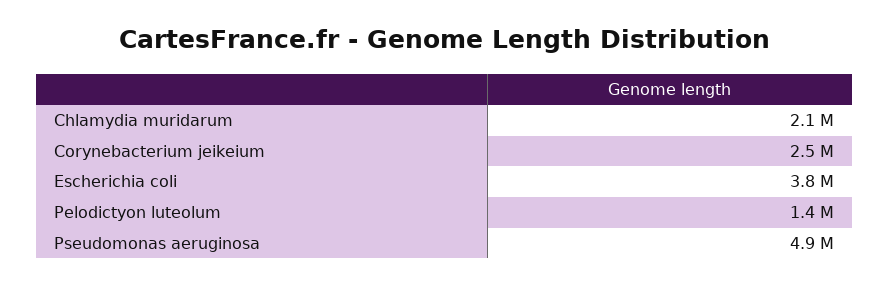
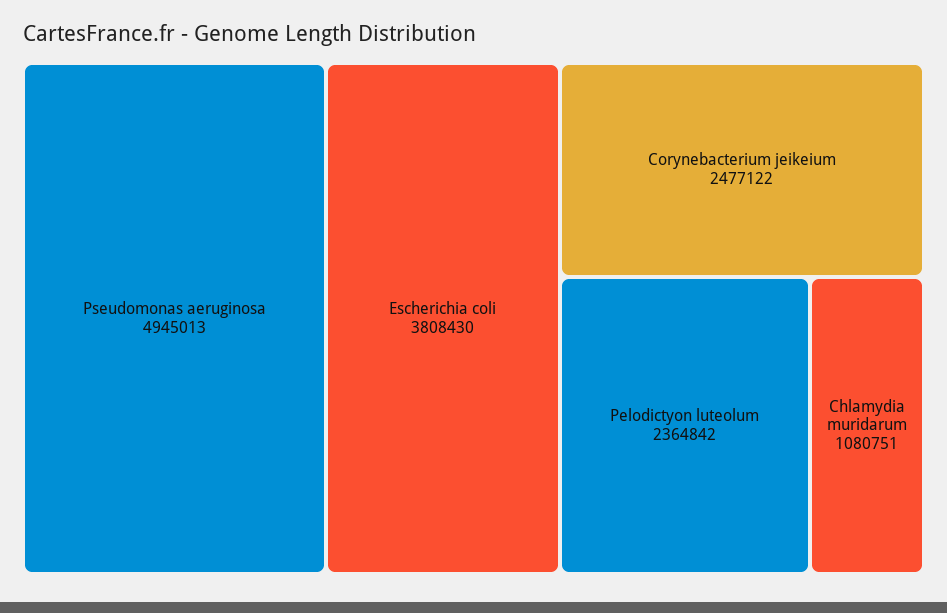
  {
-   "Chlamydia muridarum": 2100000,
+   "Chlamydia muridarum": 1080751,
    "Corynebacterium jeikeium": 2477122,
    "Escherichia coli": 3808430,
-   "Pelodictyon luteolum": 1400000,
+   "Pelodictyon luteolum": 2364842,
    "Pseudomonas aeruginosa": 4945013
  }

